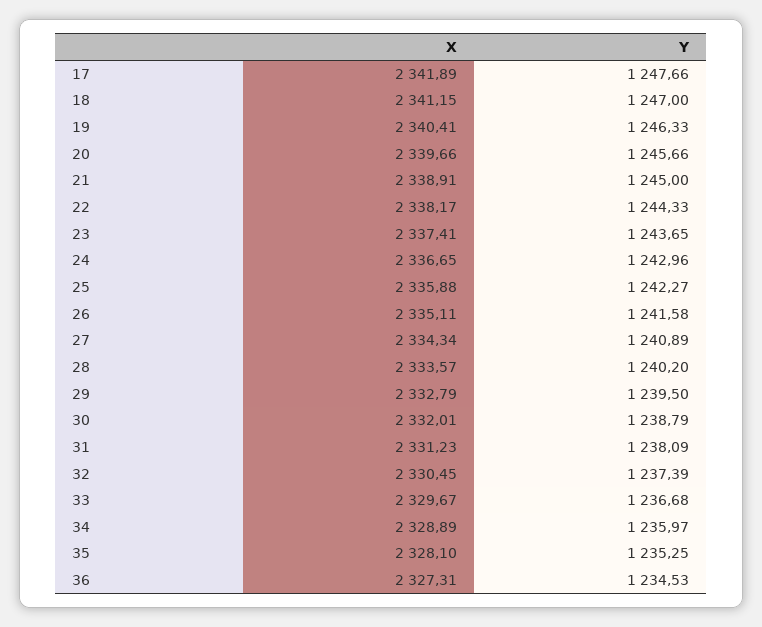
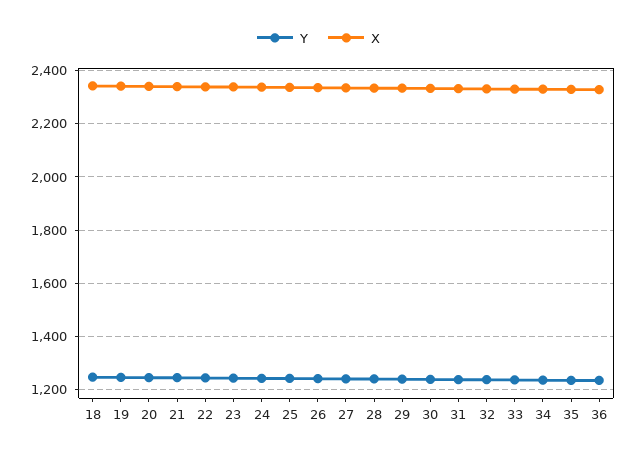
  {
    "X": {
-     "17": 2341.89,
      "18": 2341.15,
      "19": 2340.41,
      "20": 2339.66,
      "21": 2338.91,
      "22": 2338.17,
      "23": 2337.41,
      "24": 2336.65,
      "25": 2335.88,
      "26": 2335.11,
      "27": 2334.34,
      "28": 2333.57,
      "29": 2332.79,
      "30": 2332.01,
      "31": 2331.23,
      "32": 2330.45,
      "33": 2329.67,
      "34": 2328.89,
      "35": 2328.1,
      "36": 2327.31
    },
    "Y": {
-     "17": 1247.66,
      "18": 1247,
      "19": 1246.33,
      "20": 1245.66,
      "21": 1245,
      "22": 1244.33,
      "23": 1243.65,
      "24": 1242.96,
      "25": 1242.27,
      "26": 1241.58,
      "27": 1240.89,
      "28": 1240.2,
      "29": 1239.5,
      "30": 1238.79,
      "31": 1238.09,
      "32": 1237.39,
      "33": 1236.68,
      "34": 1235.97,
      "35": 1235.25,
      "36": 1234.53
    }
  }

